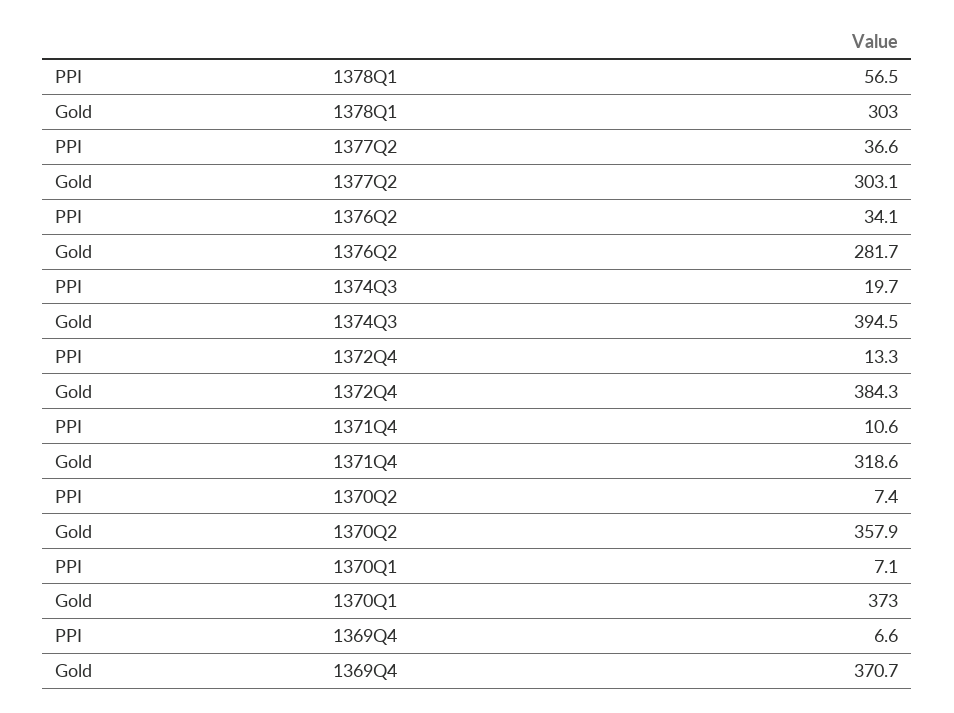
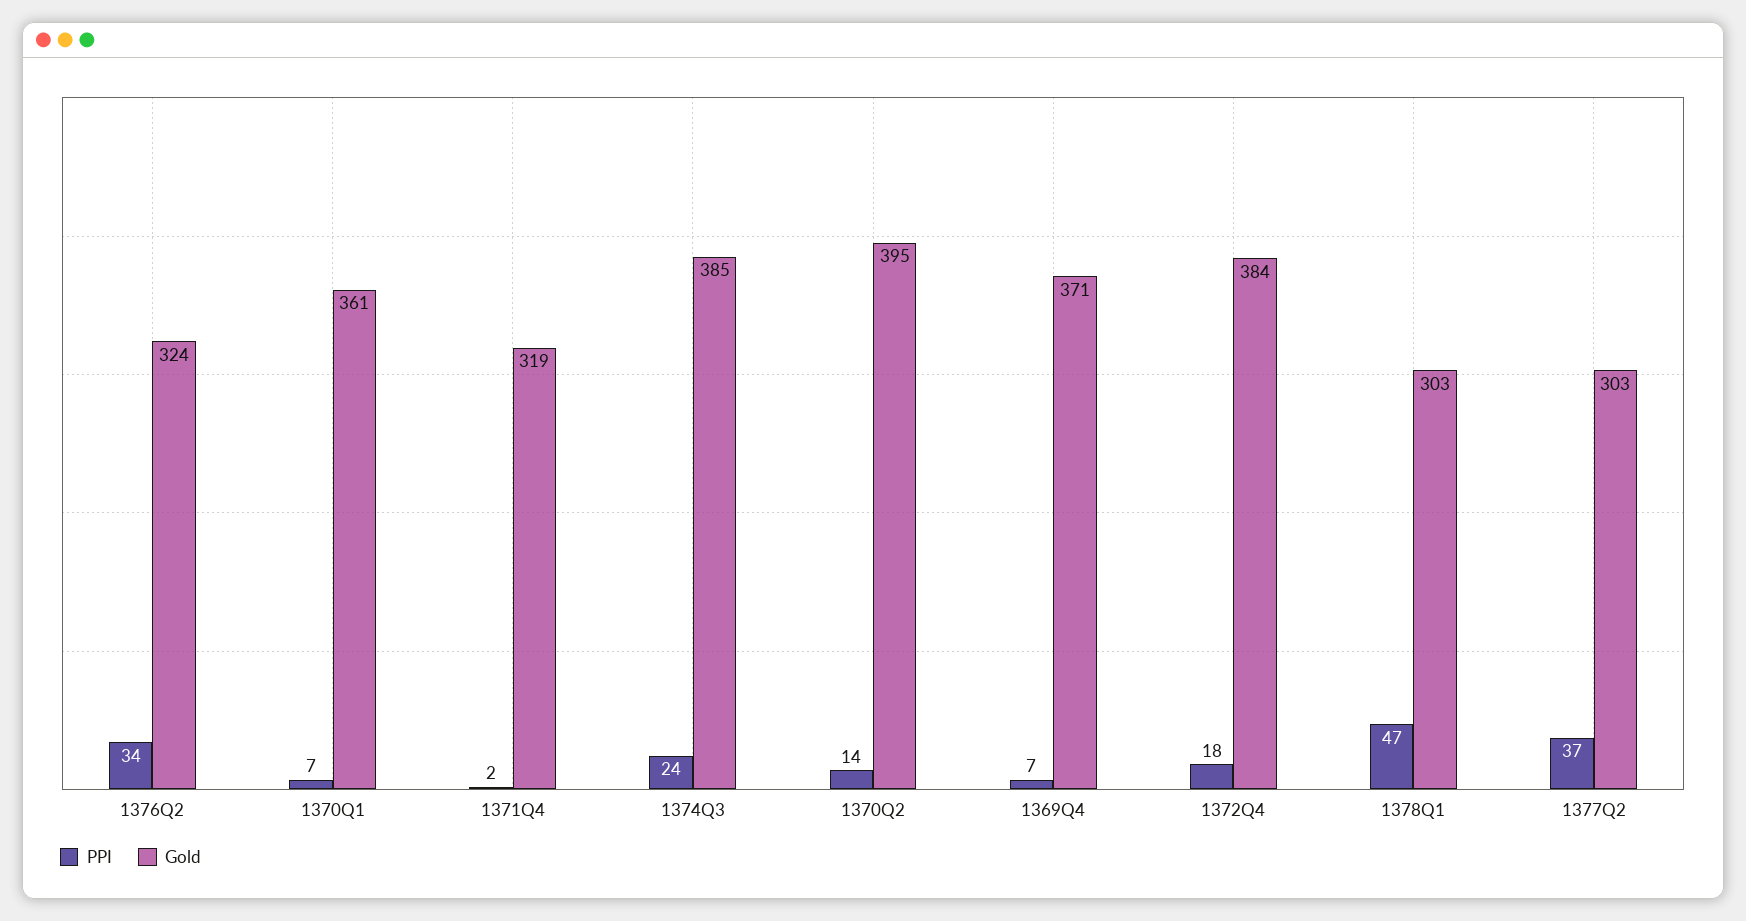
  {
    "PPI": {
-     "1378Q1": 56.5,
+     "1378Q1": 47,
      "1377Q2": 36.6,
      "1376Q2": 34.1,
-     "1374Q3": 19.7,
+     "1374Q3": 24,
-     "1372Q4": 13.3,
+     "1372Q4": 18,
-     "1371Q4": 10.6,
+     "1371Q4": 2,
-     "1370Q2": 7.4,
+     "1370Q2": 14,
      "1370Q1": 7.1,
      "1369Q4": 6.6
    },
    "Gold": {
      "1378Q1": 303,
      "1377Q2": 303.1,
-     "1376Q2": 281.7,
+     "1376Q2": 324,
-     "1374Q3": 394.5,
+     "1374Q3": 385,
      "1372Q4": 384.3,
      "1371Q4": 318.6,
-     "1370Q2": 357.9,
+     "1370Q2": 395,
-     "1370Q1": 373,
+     "1370Q1": 361,
      "1369Q4": 370.7
    }
  }

